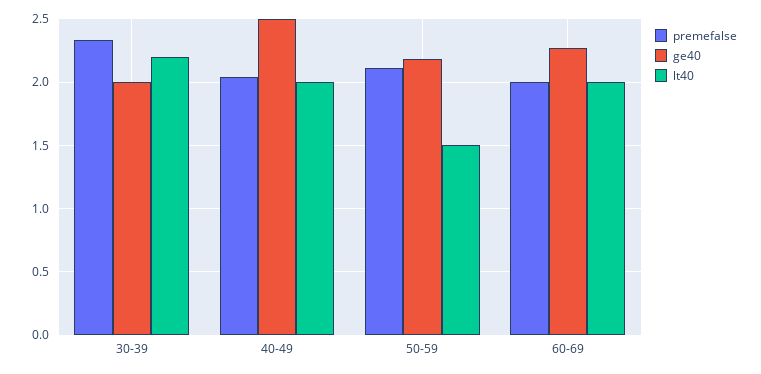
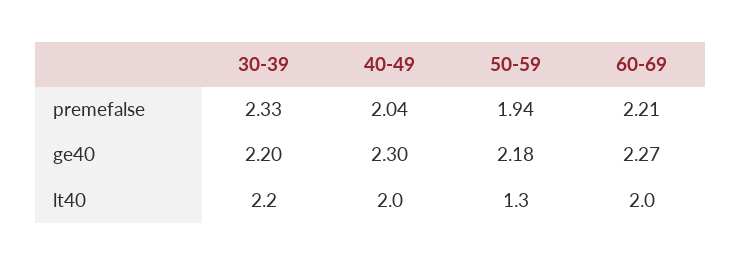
  {
    "premefalse": {
      "30-39": 2.33,
      "40-49": 2.04,
-     "50-59": 2.1,
+     "50-59": 1.94,
-     "60-69": 2
+     "60-69": 2.21
    },
    "ge40": {
-     "30-39": 2,
+     "30-39": 2.2,
-     "40-49": 2.5,
+     "40-49": 2.3,
      "50-59": 2.18,
      "60-69": 2.27
    },
    "lt40": {
      "30-39": 2.2,
      "40-49": 2,
-     "50-59": 1.5,
+     "50-59": 1.3,
      "60-69": 2
    }
  }

